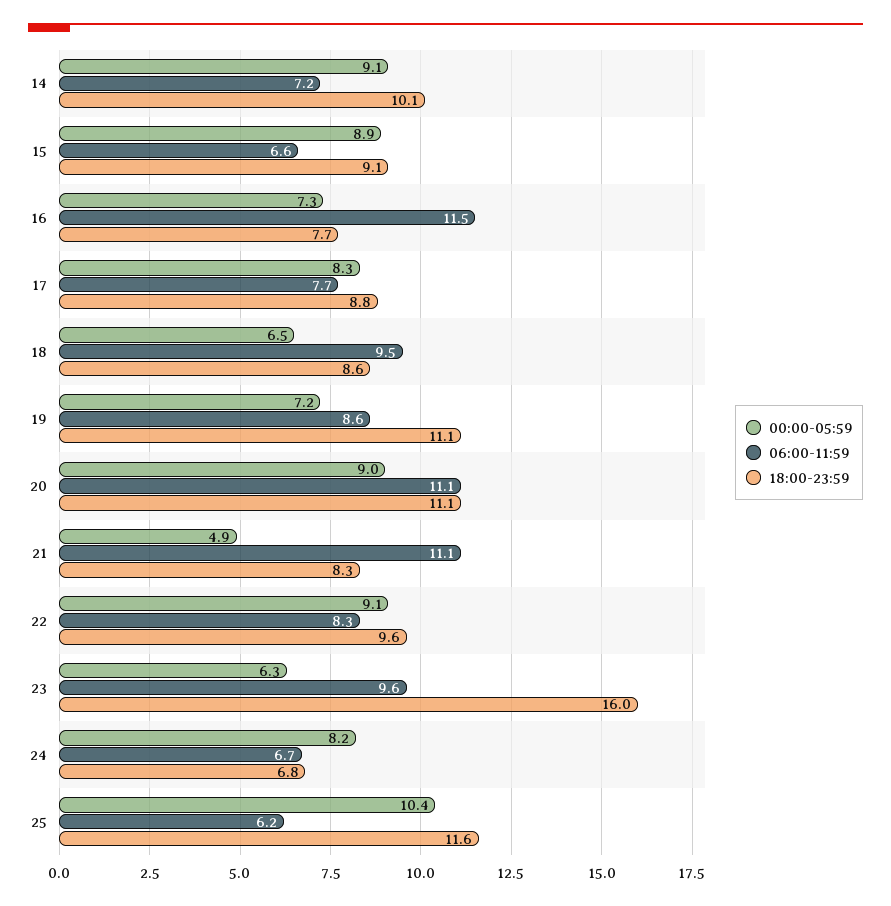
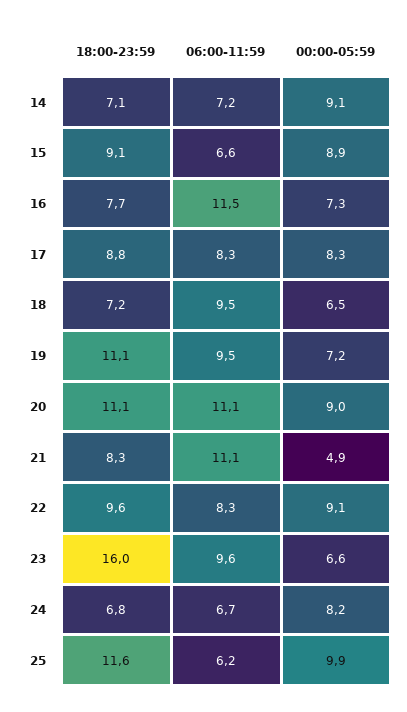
  {
    "00:00-05:59": {
      "14": 9.1,
      "15": 8.9,
      "16": 7.3,
      "17": 8.3,
      "18": 6.5,
      "19": 7.2,
      "20": 9,
      "21": 4.9,
      "22": 9.1,
-     "23": 6.3,
+     "23": 6.6,
      "24": 8.2,
-     "25": 10.4
+     "25": 9.9
    },
    "06:00-11:59": {
      "14": 7.2,
      "15": 6.6,
      "16": 11.5,
-     "17": 7.7,
+     "17": 8.3,
      "18": 9.5,
-     "19": 8.6,
+     "19": 9.5,
      "20": 11.1,
      "21": 11.1,
      "22": 8.3,
      "23": 9.6,
      "24": 6.7,
      "25": 6.2
    },
    "18:00-23:59": {
-     "14": 10.1,
+     "14": 7.1,
      "15": 9.1,
      "16": 7.7,
      "17": 8.8,
-     "18": 8.6,
+     "18": 7.2,
      "19": 11.1,
      "20": 11.1,
      "21": 8.3,
      "22": 9.6,
      "23": 16,
      "24": 6.8,
      "25": 11.6
    }
  }

